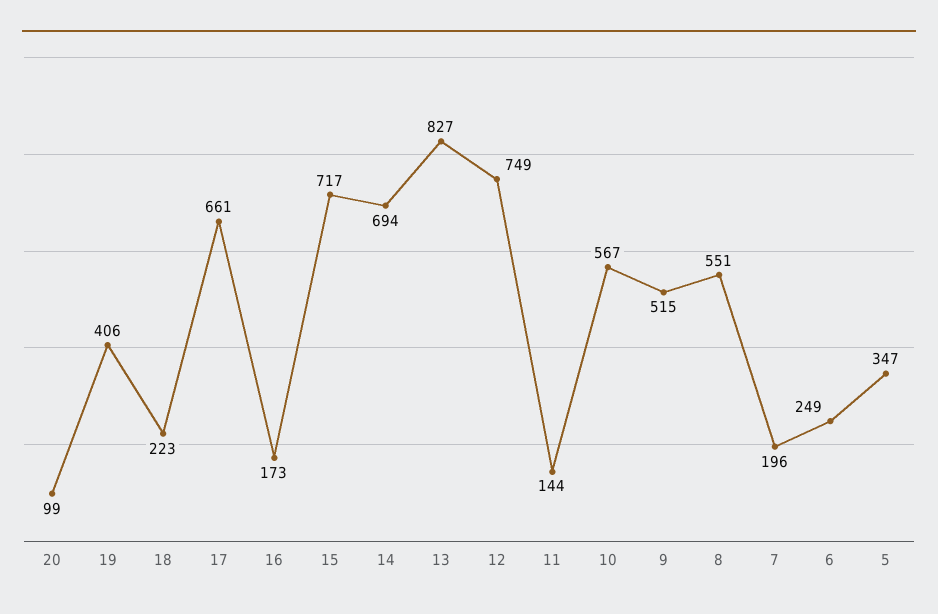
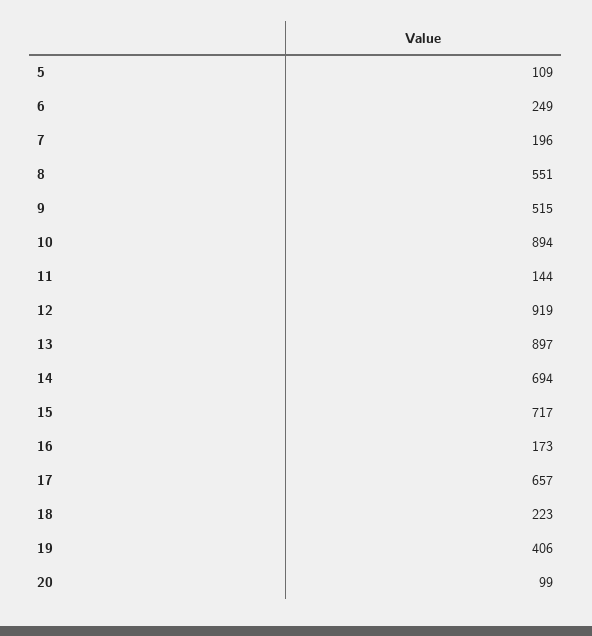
  {
    "20": 99,
    "19": 406,
    "18": 223,
-   "17": 661,
+   "17": 657,
    "16": 173,
    "15": 717,
    "14": 694,
-   "13": 827,
+   "13": 897,
-   "12": 749,
+   "12": 919,
    "11": 144,
-   "10": 567,
+   "10": 894,
    "9": 515,
    "8": 551,
    "7": 196,
    "6": 249,
-   "5": 347
+   "5": 109
  }

